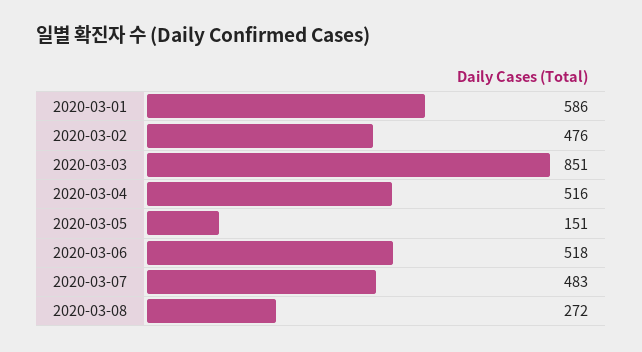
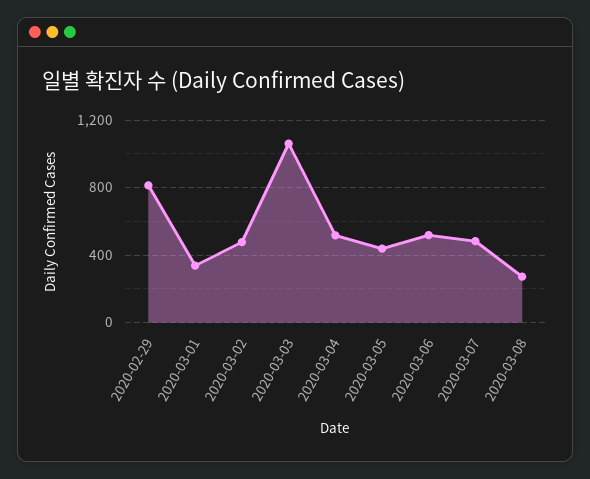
  {
-   "2020-03-01": 586,
+   "2020-03-01": 350,
    "2020-03-02": 476,
-   "2020-03-03": 851,
+   "2020-03-03": 1050,
    "2020-03-04": 516,
-   "2020-03-05": 151,
+   "2020-03-05": 450,
    "2020-03-06": 518,
    "2020-03-07": 483,
-   "2020-03-08": 272
+   "2020-03-08": 272,
+   "2020-02-29": 800
  }

